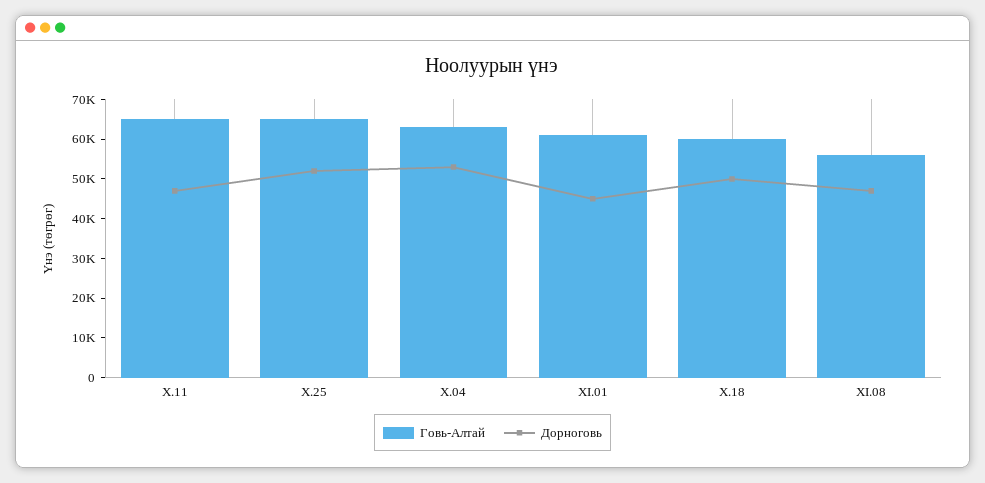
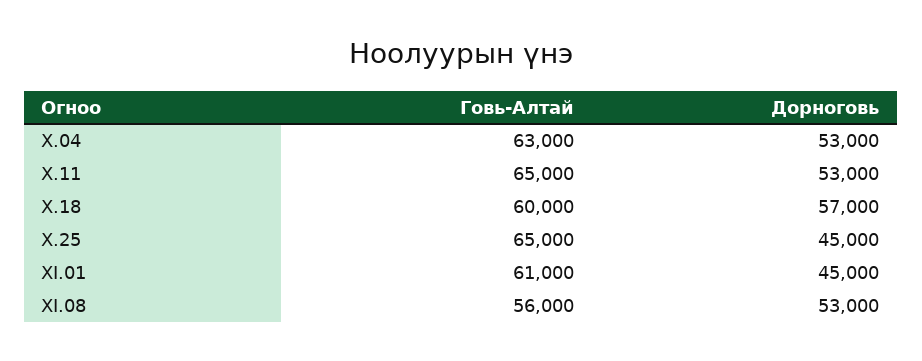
  {
    "Говь-Алтай": {
      "X.11": 65000,
      "X.25": 65000,
      "X.04": 63000,
      "XI.01": 61000,
      "X.18": 60000,
      "XI.08": 56000
    },
    "Дорноговь": {
-     "X.11": 47500,
+     "X.11": 53000,
-     "X.25": 52500,
+     "X.25": 45000,
      "X.04": 53000,
      "XI.01": 45000,
-     "X.18": 50000,
+     "X.18": 57000,
-     "XI.08": 47500
+     "XI.08": 53000
    }
  }

